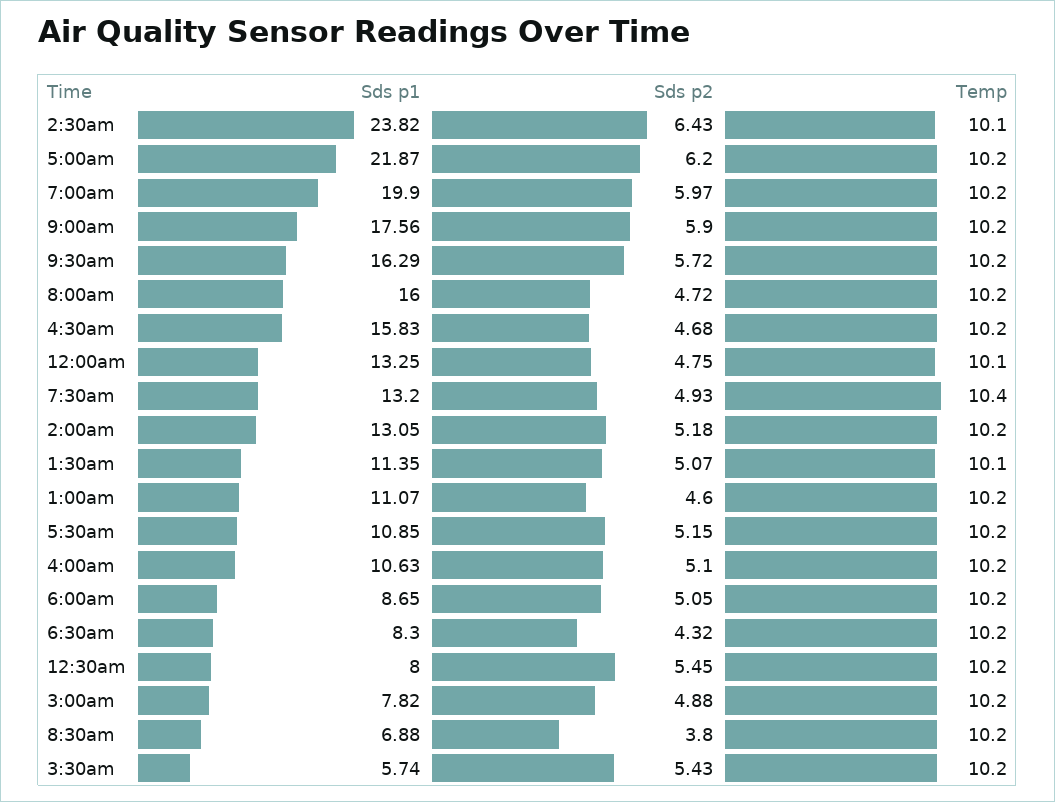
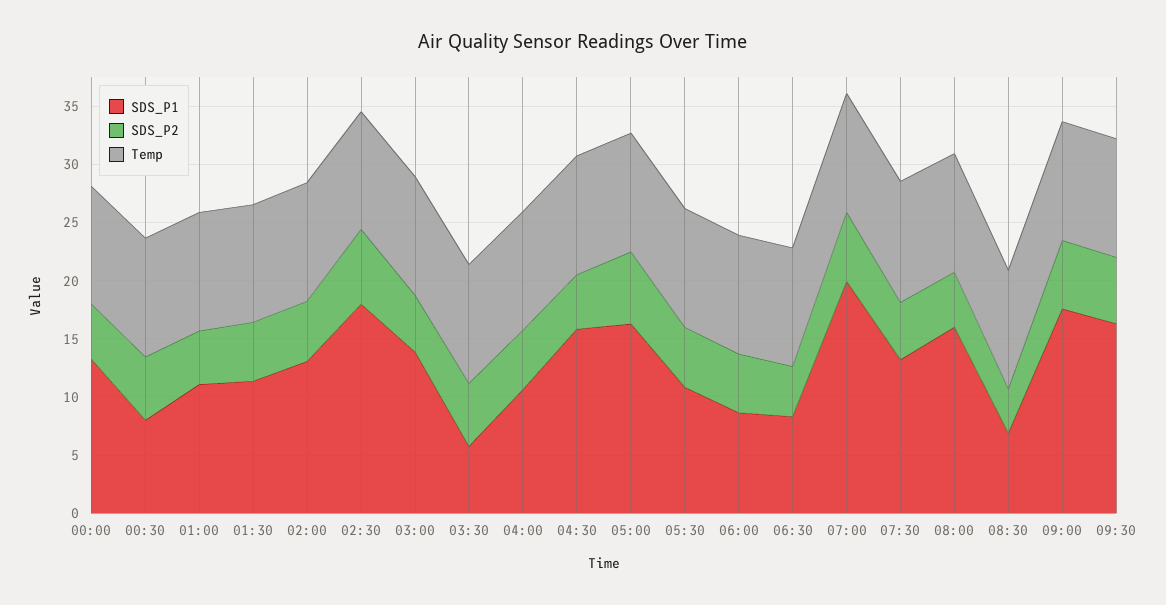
  {
    "Sds p1": {
-     "2:30am": 23.82,
+     "2:30am": 18,
-     "5:00am": 21.87,
+     "5:00am": 16,
      "7:00am": 19.9,
      "9:00am": 17.56,
      "9:30am": 16.29,
      "8:00am": 16,
      "4:30am": 15.83,
      "12:00am": 13.25,
      "7:30am": 13.2,
      "2:00am": 13.05,
      "1:30am": 11.35,
      "1:00am": 11.07,
      "5:30am": 10.85,
      "4:00am": 10.63,
      "6:00am": 8.65,
      "6:30am": 8.3,
      "12:30am": 8,
-     "3:00am": 7.82,
+     "3:00am": 14,
      "8:30am": 6.88,
      "3:30am": 5.74
    },
    "Sds p2": {
      "2:30am": 6.43,
      "5:00am": 6.2,
      "7:00am": 5.97,
      "9:00am": 5.9,
      "9:30am": 5.72,
      "8:00am": 4.72,
      "4:30am": 4.68,
      "12:00am": 4.75,
      "7:30am": 4.93,
      "2:00am": 5.18,
      "1:30am": 5.07,
      "1:00am": 4.6,
      "5:30am": 5.15,
      "4:00am": 5.1,
      "6:00am": 5.05,
      "6:30am": 4.32,
      "12:30am": 5.45,
      "3:00am": 4.88,
      "8:30am": 3.8,
      "3:30am": 5.43
    },
    "Temp": {
      "2:30am": 10.1,
      "5:00am": 10.2,
      "7:00am": 10.2,
      "9:00am": 10.2,
      "9:30am": 10.2,
      "8:00am": 10.2,
      "4:30am": 10.2,
      "12:00am": 10.1,
      "7:30am": 10.4,
      "2:00am": 10.2,
      "1:30am": 10.1,
      "1:00am": 10.2,
      "5:30am": 10.2,
      "4:00am": 10.2,
      "6:00am": 10.2,
      "6:30am": 10.2,
      "12:30am": 10.2,
      "3:00am": 10.2,
      "8:30am": 10.2,
      "3:30am": 10.2
    }
  }

